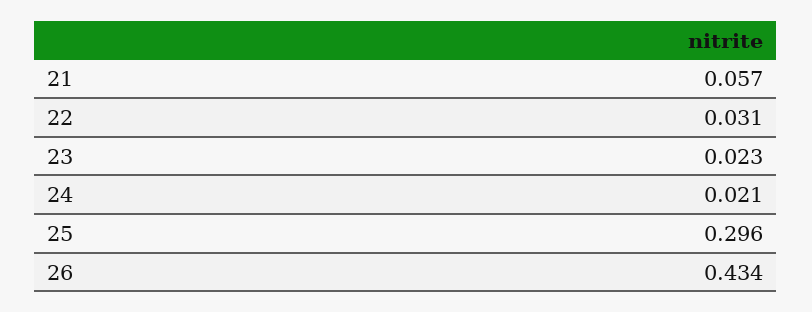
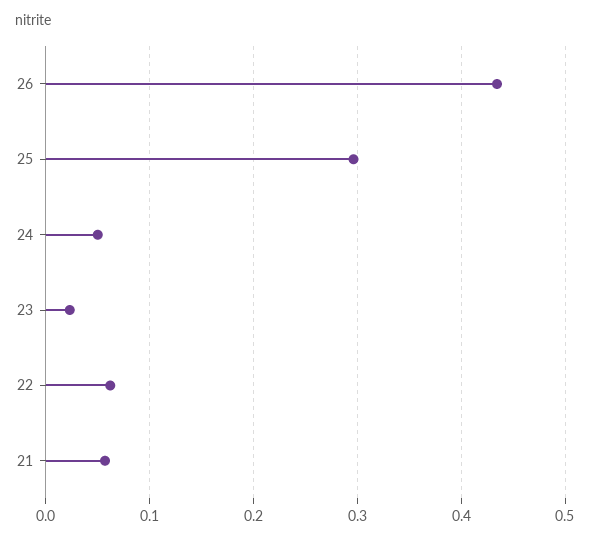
  {
    "21": 0.057,
-   "22": 0.031,
+   "22": 0.06,
    "23": 0.023,
-   "24": 0.021,
+   "24": 0.05,
    "25": 0.296,
    "26": 0.434
  }

